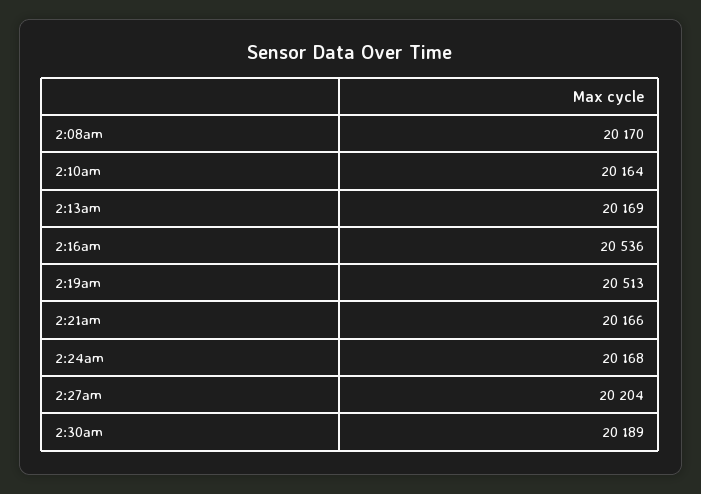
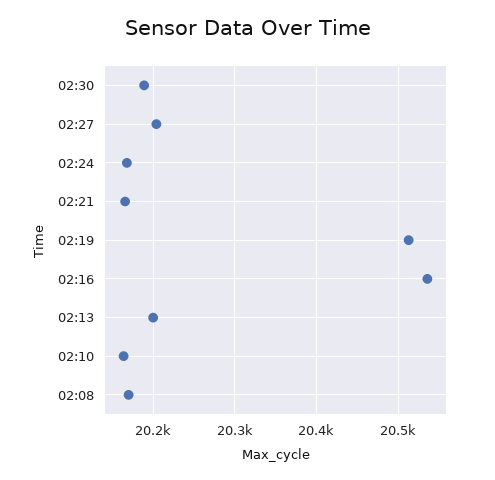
  {
    "2:08am": 20170,
    "2:10am": 20164,
-   "2:13am": 20169,
+   "2:13am": 20200,
    "2:16am": 20536,
    "2:19am": 20513,
    "2:21am": 20166,
    "2:24am": 20168,
    "2:27am": 20204,
    "2:30am": 20189
  }

